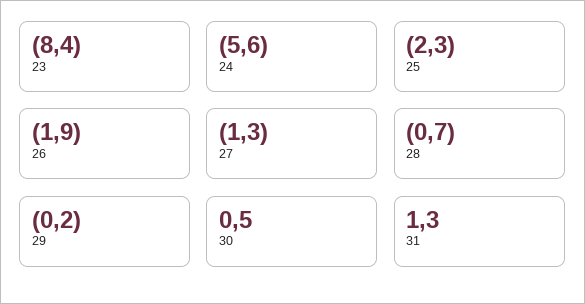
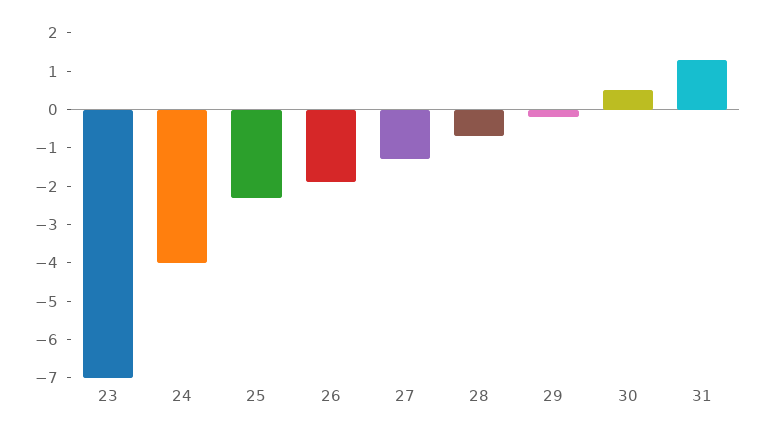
  {
-   "23": -8.4,
+   "23": -7,
-   "24": -5.6,
+   "24": -4,
    "25": -2.3,
    "26": -1.9,
    "27": -1.3,
    "28": -0.7,
    "29": -0.2,
    "30": 0.5,
    "31": 1.3
  }

